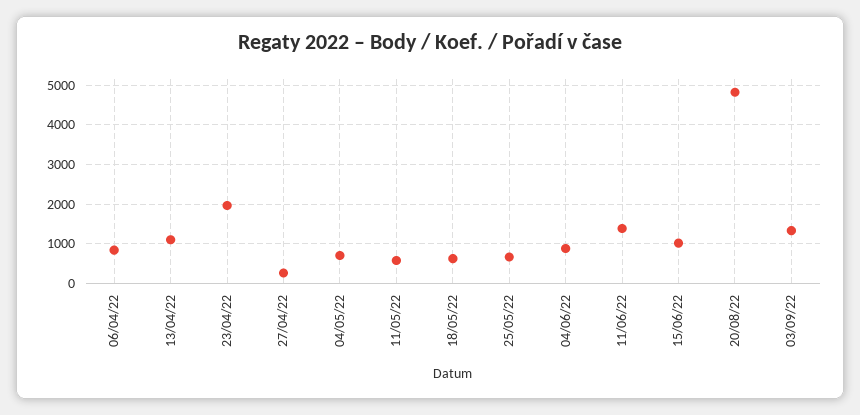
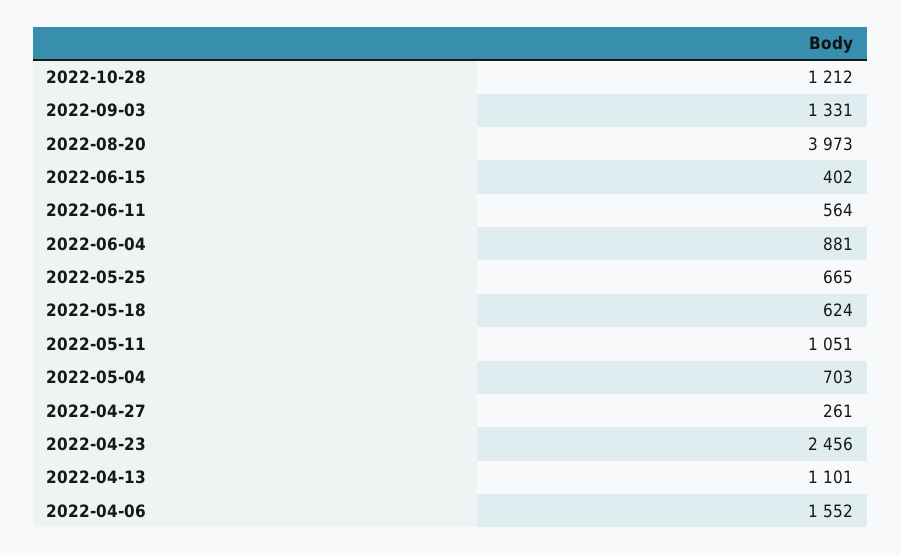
  {
-   "06/04/22": 800,
+   "06/04/22": 1552,
    "13/04/22": 1101,
-   "23/04/22": 2000,
+   "23/04/22": 2456,
    "27/04/22": 261,
    "04/05/22": 703,
-   "11/05/22": 600,
+   "11/05/22": 1051,
    "18/05/22": 624,
    "25/05/22": 665,
    "04/06/22": 881,
-   "11/06/22": 1400,
+   "11/06/22": 564,
-   "15/06/22": 1000,
+   "15/06/22": 402,
-   "20/08/22": 4800,
+   "20/08/22": 3973,
-   "03/09/22": 1331
+   "03/09/22": 1331,
+   "2022-10-28": 1212
  }

